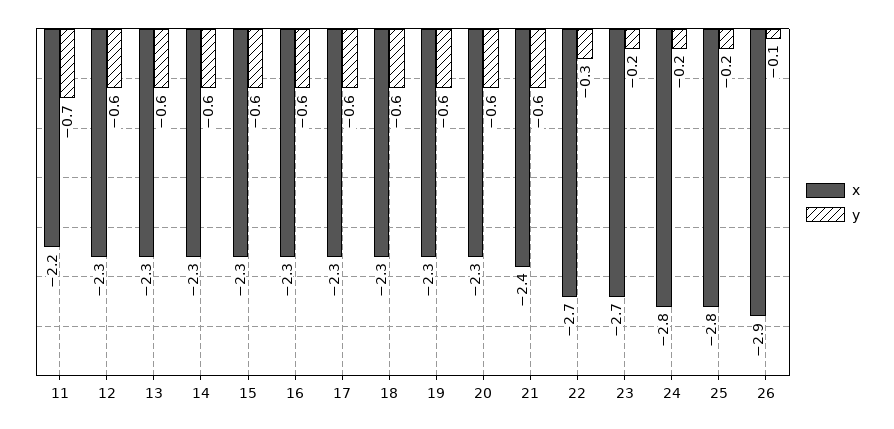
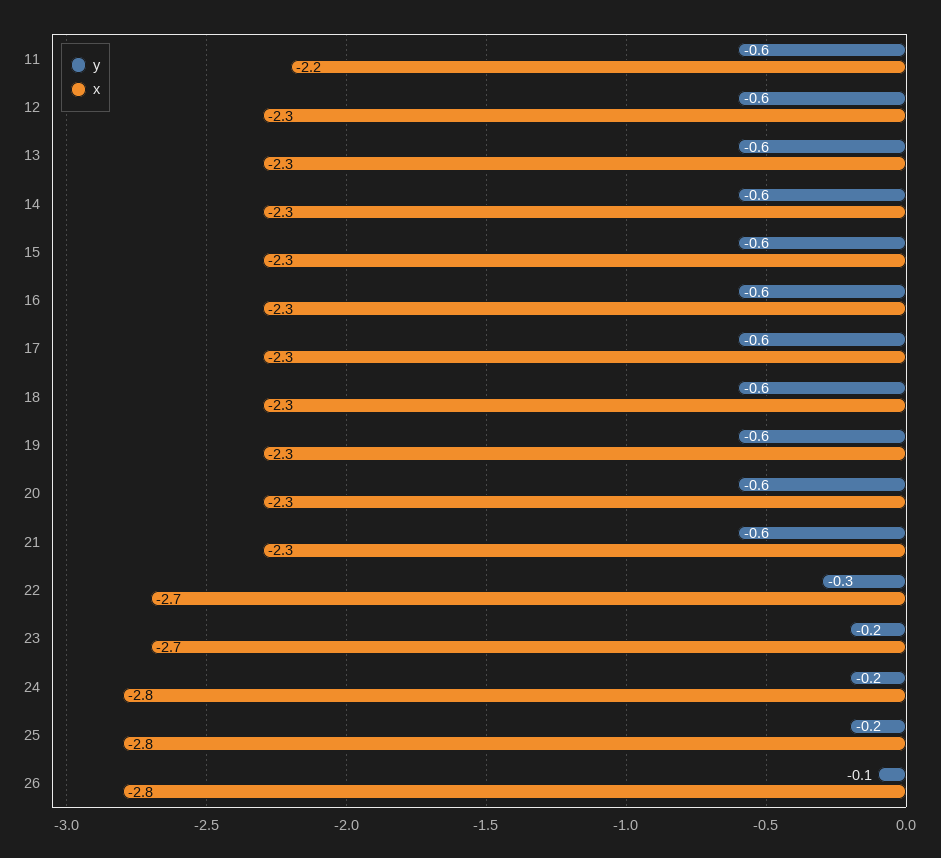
  {
    "x": {
      "11": -2.2,
      "12": -2.3,
      "13": -2.3,
      "14": -2.3,
      "15": -2.3,
      "16": -2.3,
      "17": -2.3,
      "18": -2.3,
      "19": -2.3,
      "20": -2.3,
-     "21": -2.4,
+     "21": -2.3,
      "22": -2.7,
      "23": -2.7,
      "24": -2.8,
      "25": -2.8,
-     "26": -2.9
+     "26": -2.8
    },
    "y": {
-     "11": -0.7,
+     "11": -0.6,
      "12": -0.6,
      "13": -0.6,
      "14": -0.6,
      "15": -0.6,
      "16": -0.6,
      "17": -0.6,
      "18": -0.6,
      "19": -0.6,
      "20": -0.6,
      "21": -0.6,
      "22": -0.3,
      "23": -0.2,
      "24": -0.2,
      "25": -0.2,
      "26": -0.1
    }
  }

